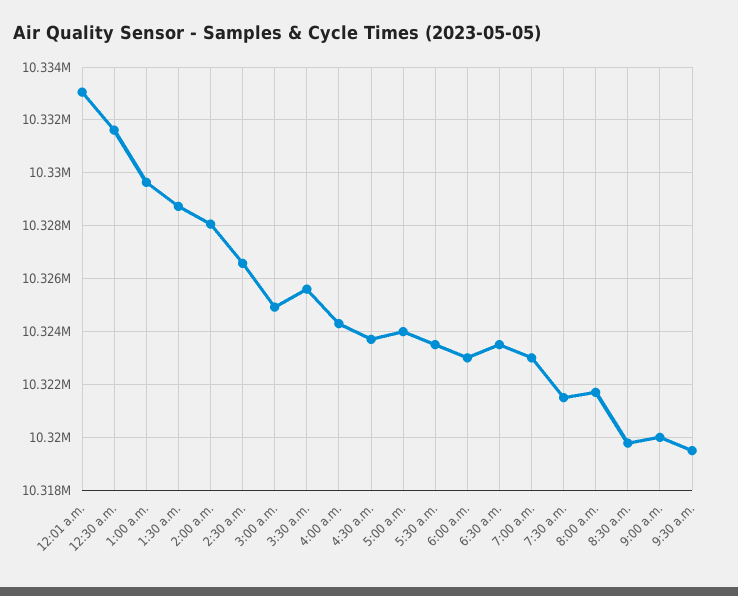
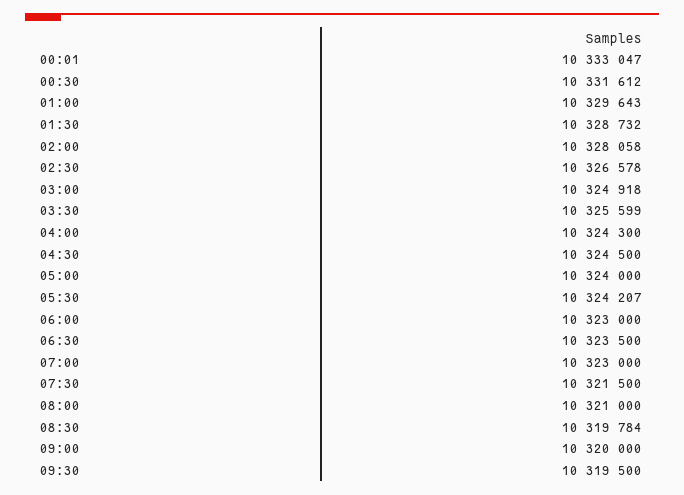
  {
    "12:01 a.m.": 10333047,
    "12:30 a.m.": 10331612,
    "1:00 a.m.": 10329643,
    "1:30 a.m.": 10328732,
    "2:00 a.m.": 10328058,
    "2:30 a.m.": 10326578,
    "3:00 a.m.": 10324918,
    "3:30 a.m.": 10325599,
    "4:00 a.m.": 10324300,
-   "4:30 a.m.": 10323750,
+   "4:30 a.m.": 10324500,
    "5:00 a.m.": 10324000,
-   "5:30 a.m.": 10323500,
+   "5:30 a.m.": 10324207,
    "6:00 a.m.": 10323000,
    "6:30 a.m.": 10323500,
    "7:00 a.m.": 10323000,
    "7:30 a.m.": 10321500,
-   "8:00 a.m.": 10321750,
+   "8:00 a.m.": 10321000,
    "8:30 a.m.": 10319784,
    "9:00 a.m.": 10320000,
    "9:30 a.m.": 10319500
  }

